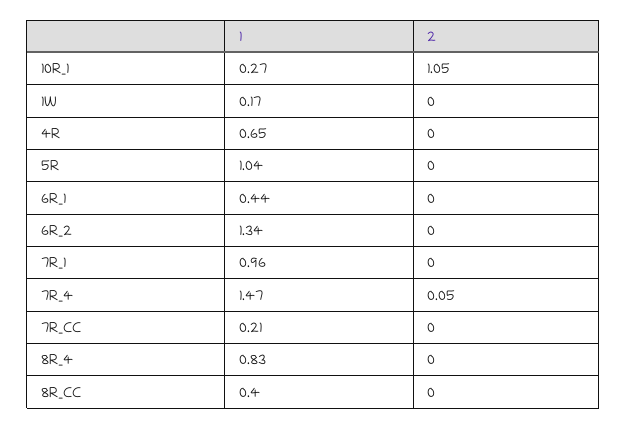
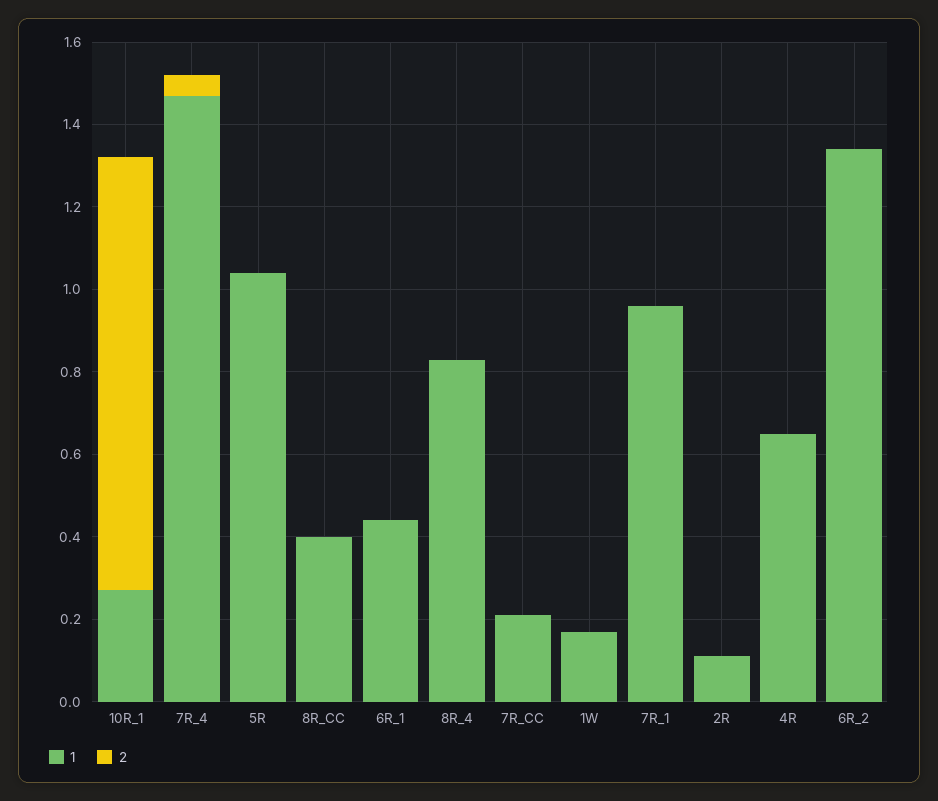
  {
    "1": {
      "10R_1": 0.27,
      "1W": 0.17,
      "4R": 0.65,
      "5R": 1.04,
      "6R_1": 0.44,
      "6R_2": 1.34,
      "7R_1": 0.96,
      "7R_4": 1.47,
      "7R_CC": 0.21,
      "8R_4": 0.83,
-     "8R_CC": 0.4
+     "8R_CC": 0.4,
+     "2R": 0.1
    },
    "2": {
      "10R_1": 1.05,
      "1W": 0,
      "4R": 0,
      "5R": 0,
      "6R_1": 0,
      "6R_2": 0,
      "7R_1": 0,
      "7R_4": 0.05,
      "7R_CC": 0,
      "8R_4": 0,
-     "8R_CC": 0
+     "8R_CC": 0,
+     "2R": 0
    }
  }

